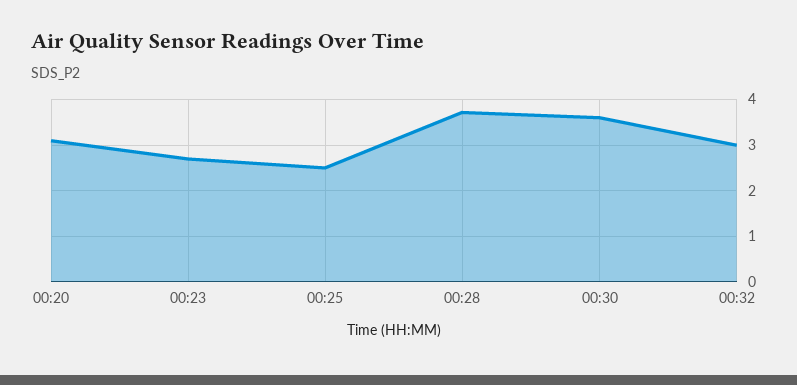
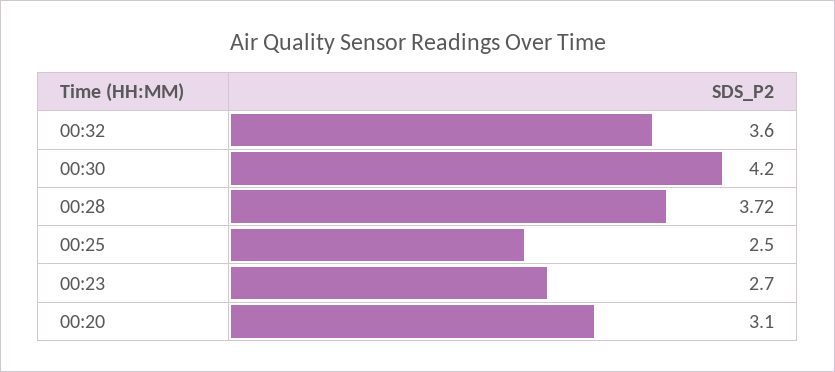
  {
    "00:20": 3.1,
    "00:23": 2.7,
    "00:25": 2.5,
    "00:28": 3.72,
-   "00:30": 3.6,
+   "00:30": 4.2,
-   "00:32": 3
+   "00:32": 3.6
  }

